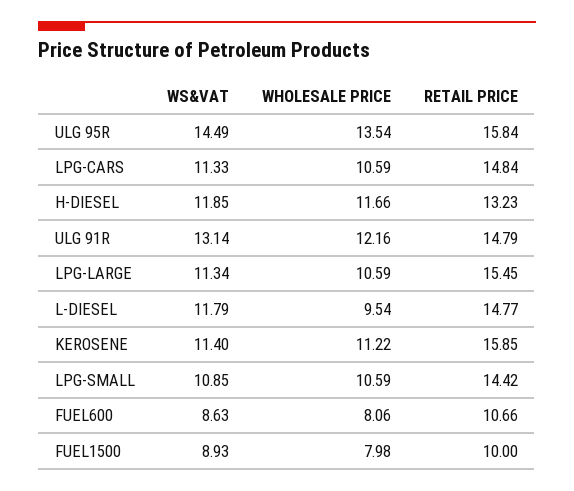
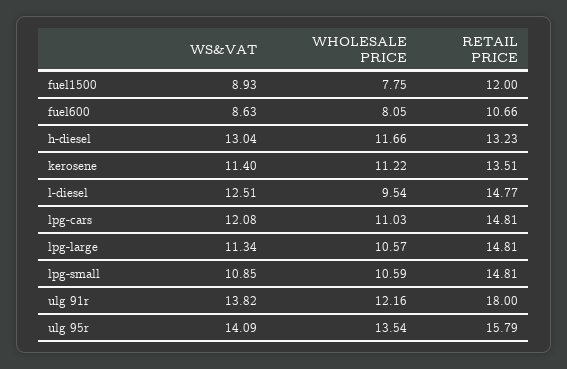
  {
    "WS&VAT": {
-     "ULG 95R": 14.49,
+     "ULG 95R": 14.09,
-     "LPG-CARS": 11.33,
+     "LPG-CARS": 12.08,
-     "H-DIESEL": 11.85,
+     "H-DIESEL": 13.04,
-     "ULG 91R": 13.14,
+     "ULG 91R": 13.82,
      "LPG-LARGE": 11.34,
-     "L-DIESEL": 11.79,
+     "L-DIESEL": 12.51,
      "KEROSENE": 11.4,
      "LPG-SMALL": 10.85,
      "FUEL600": 8.63,
      "FUEL1500": 8.93
    },
    "WHOLESALE PRICE": {
      "ULG 95R": 13.54,
-     "LPG-CARS": 10.59,
+     "LPG-CARS": 11.03,
      "H-DIESEL": 11.66,
      "ULG 91R": 12.16,
-     "LPG-LARGE": 10.59,
+     "LPG-LARGE": 10.57,
      "L-DIESEL": 9.54,
      "KEROSENE": 11.22,
      "LPG-SMALL": 10.59,
-     "FUEL600": 8.06,
+     "FUEL600": 8.05,
-     "FUEL1500": 7.98
+     "FUEL1500": 7.75
    },
    "RETAIL PRICE": {
-     "ULG 95R": 15.84,
+     "ULG 95R": 15.79,
-     "LPG-CARS": 14.84,
+     "LPG-CARS": 14.81,
      "H-DIESEL": 13.23,
-     "ULG 91R": 14.79,
+     "ULG 91R": 18,
-     "LPG-LARGE": 15.45,
+     "LPG-LARGE": 14.81,
      "L-DIESEL": 14.77,
-     "KEROSENE": 15.85,
+     "KEROSENE": 13.51,
-     "LPG-SMALL": 14.42,
+     "LPG-SMALL": 14.81,
      "FUEL600": 10.66,
-     "FUEL1500": 10
+     "FUEL1500": 12
    }
  }

